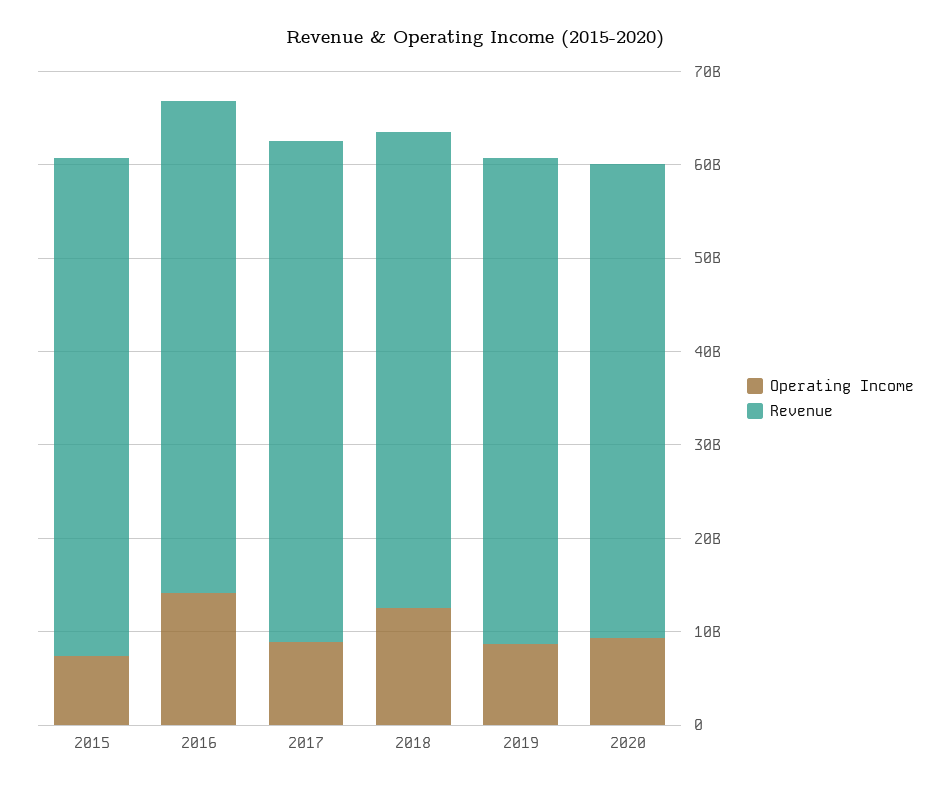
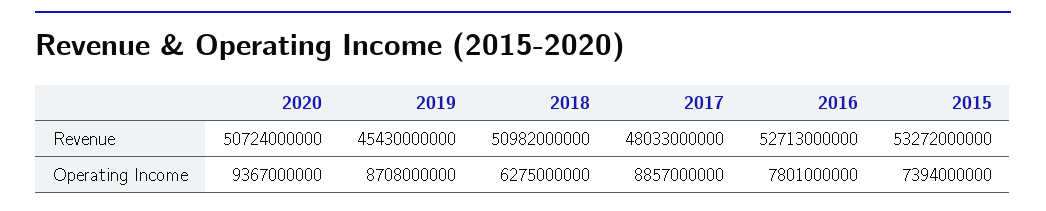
  {
    "Operating Income": {
      "2015": 7394000000,
-     "2016": 14000000000,
+     "2016": 7801000000,
      "2017": 8857000000,
-     "2018": 12000000000,
+     "2018": 6275000000,
      "2019": 8708000000,
      "2020": 9367000000
    },
    "Revenue": {
      "2015": 53272000000,
      "2016": 52713000000,
-     "2017": 54000000000,
+     "2017": 48033000000,
      "2018": 50982000000,
-     "2019": 52000000000,
+     "2019": 45430000000,
      "2020": 50724000000
    }
  }

